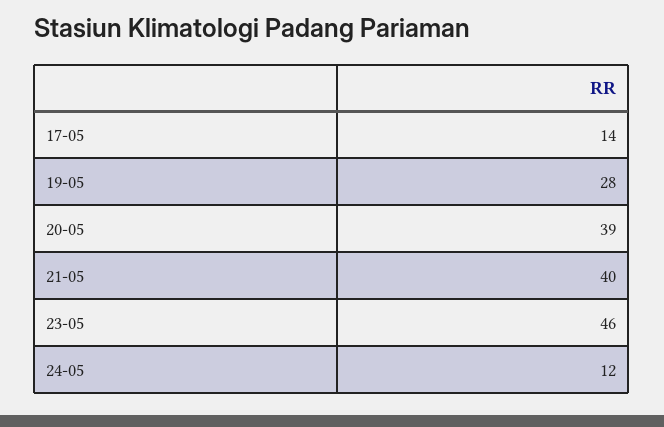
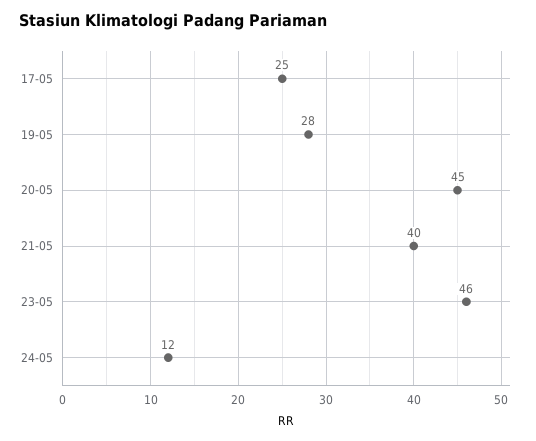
  {
-   "17-05": 14,
+   "17-05": 25,
    "19-05": 28,
-   "20-05": 39,
+   "20-05": 45,
    "21-05": 40,
    "23-05": 46,
    "24-05": 12
  }

